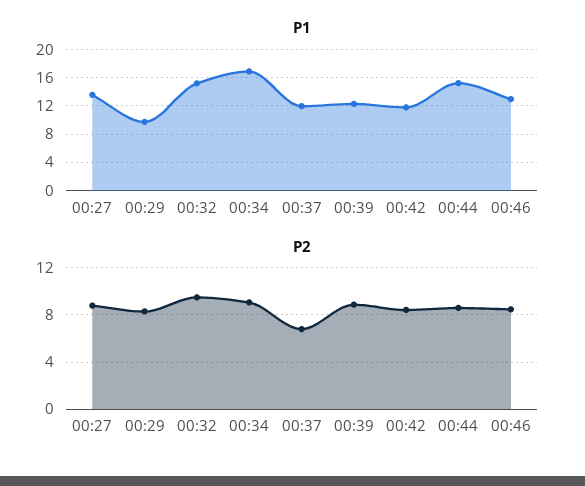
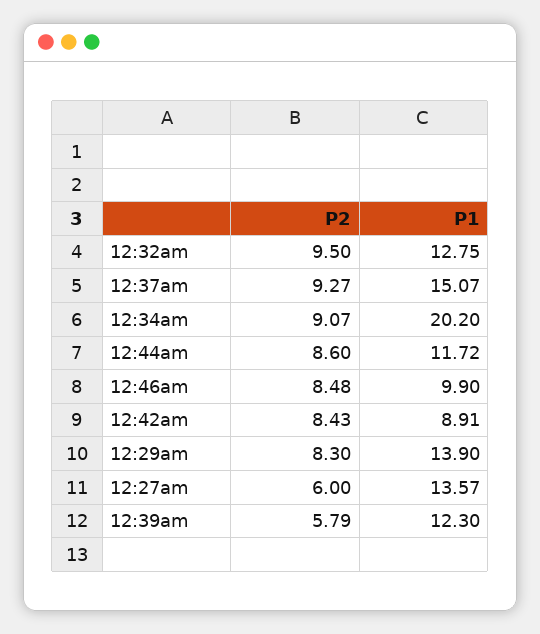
  {
    "P1": {
      "00:27": 13.57,
-     "00:29": 10,
+     "00:29": 13.9,
-     "00:32": 15,
+     "00:32": 12.75,
-     "00:34": 17,
+     "00:34": 20.2,
-     "00:37": 12,
+     "00:37": 15.07,
      "00:39": 12.3,
-     "00:42": 12,
+     "00:42": 8.91,
-     "00:44": 15,
+     "00:44": 11.72,
-     "00:46": 13
+     "00:46": 9.9
    },
    "P2": {
-     "00:27": 9,
+     "00:27": 6,
      "00:29": 8.3,
      "00:32": 9.5,
      "00:34": 9.07,
-     "00:37": 7,
+     "00:37": 9.27,
-     "00:39": 9,
+     "00:39": 5.79,
      "00:42": 8.43,
      "00:44": 8.6,
      "00:46": 8.48
    }
  }

